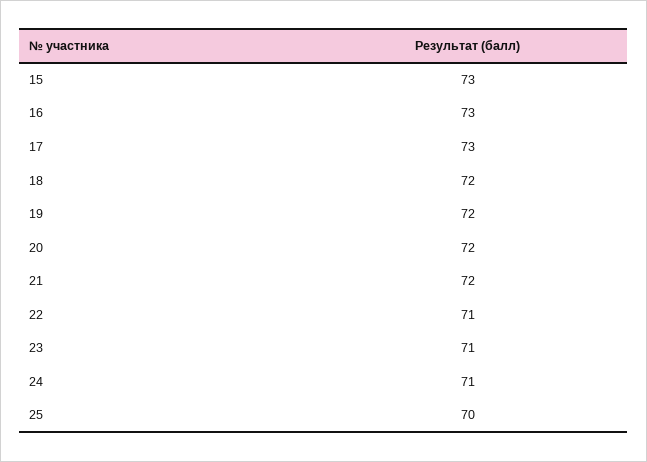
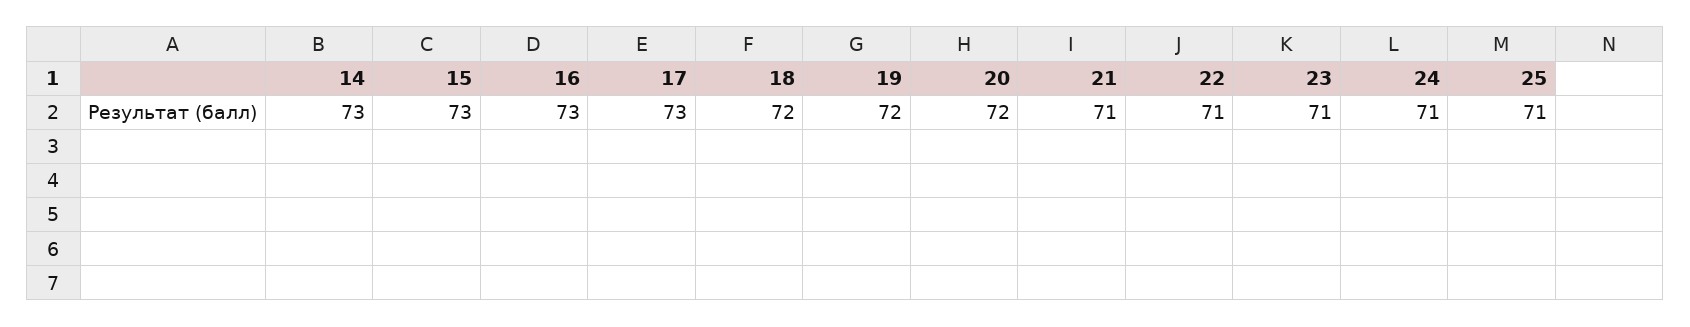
  {
    "15": 73,
    "16": 73,
    "17": 73,
    "18": 72,
    "19": 72,
    "20": 72,
-   "21": 72,
+   "21": 71,
    "22": 71,
    "23": 71,
    "24": 71,
-   "25": 70
+   "25": 71,
+   "14": 73
  }

